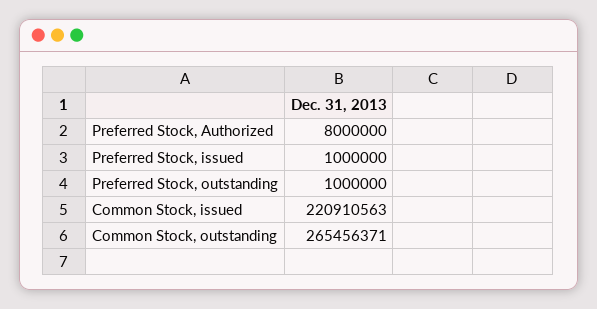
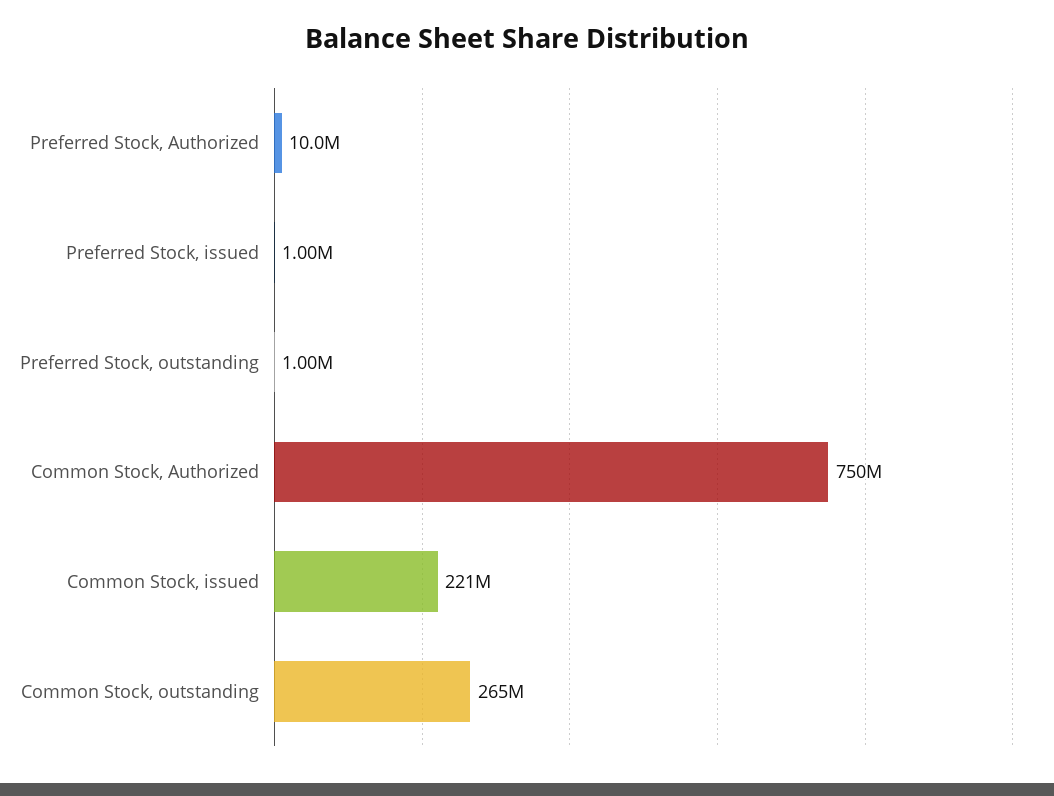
  {
-   "Preferred Stock, Authorized": 8000000,
+   "Preferred Stock, Authorized": 10000000,
    "Preferred Stock, issued": 1000000,
    "Preferred Stock, outstanding": 1000000,
    "Common Stock, issued": 220910563,
-   "Common Stock, outstanding": 265456371
+   "Common Stock, outstanding": 265456371,
+   "Common Stock, Authorized": 750000000
  }

